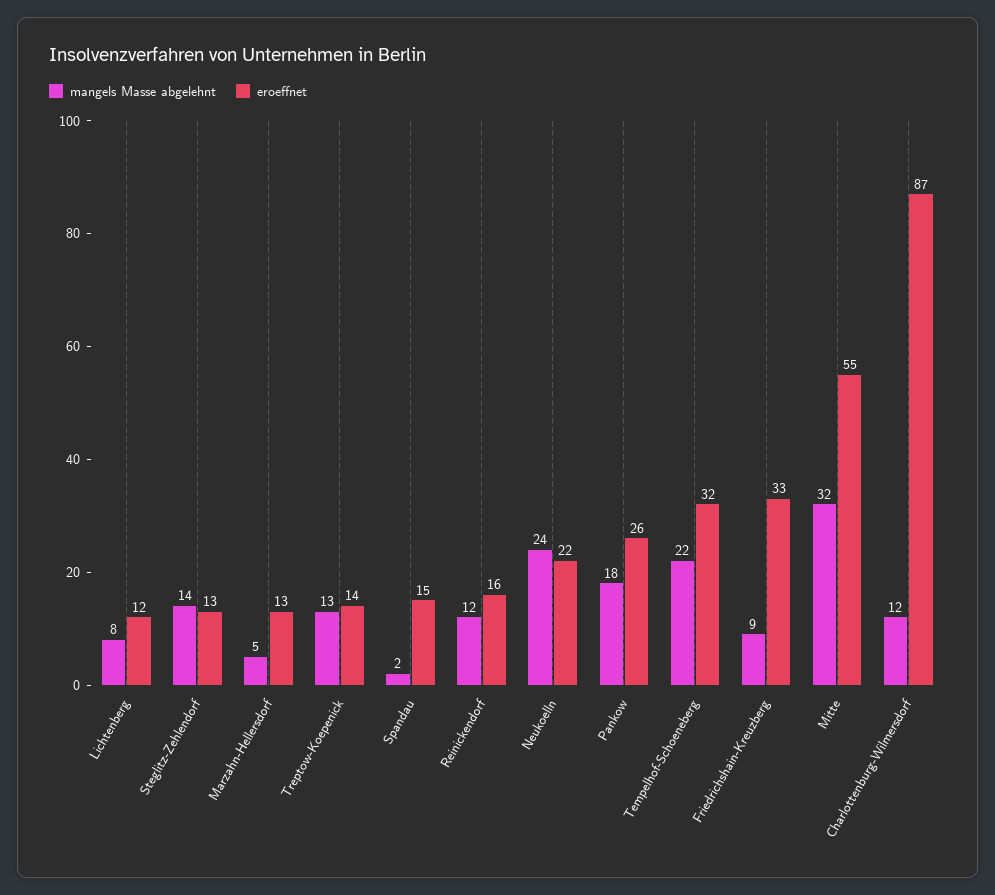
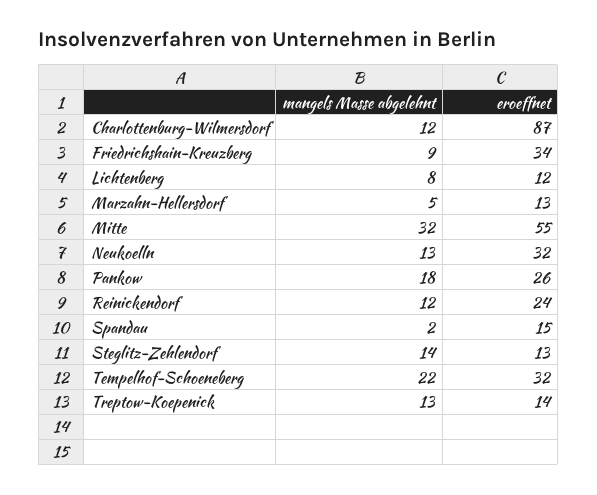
  {
    "mangels Masse abgelehnt": {
      "Lichtenberg": 8,
      "Steglitz-Zehlendorf": 14,
      "Marzahn-Hellersdorf": 5,
      "Treptow-Koepenick": 13,
      "Spandau": 2,
      "Reinickendorf": 12,
-     "Neukoelln": 24,
+     "Neukoelln": 13,
      "Pankow": 18,
      "Tempelhof-Schoeneberg": 22,
      "Friedrichshain-Kreuzberg": 9,
      "Mitte": 32,
      "Charlottenburg-Wilmersdorf": 12
    },
    "eroeffnet": {
      "Lichtenberg": 12,
      "Steglitz-Zehlendorf": 13,
      "Marzahn-Hellersdorf": 13,
      "Treptow-Koepenick": 14,
      "Spandau": 15,
-     "Reinickendorf": 16,
+     "Reinickendorf": 24,
-     "Neukoelln": 22,
+     "Neukoelln": 32,
      "Pankow": 26,
      "Tempelhof-Schoeneberg": 32,
-     "Friedrichshain-Kreuzberg": 33,
+     "Friedrichshain-Kreuzberg": 34,
      "Mitte": 55,
      "Charlottenburg-Wilmersdorf": 87
    }
  }

